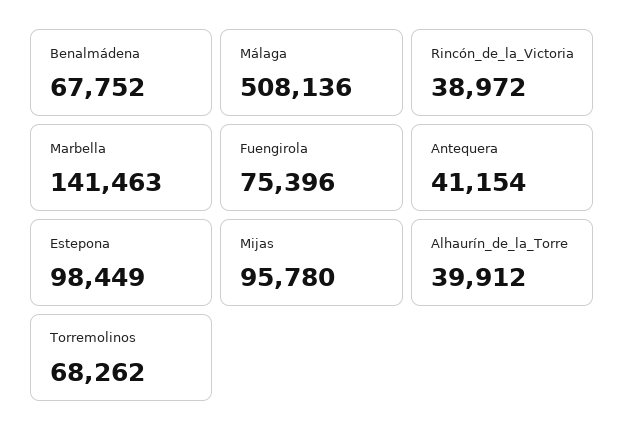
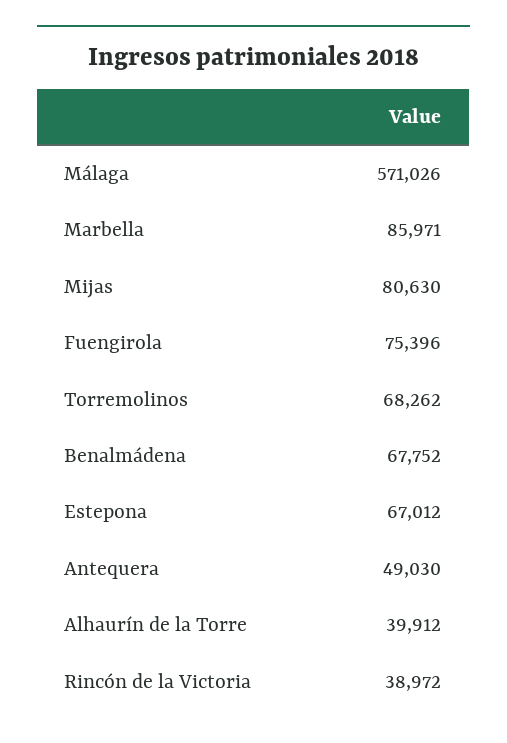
  {
    "Benalmádena": 67752,
-   "Málaga": 508136,
+   "Málaga": 571026,
    "Rincón_de_la_Victoria": 38972,
-   "Marbella": 141463,
+   "Marbella": 85971,
    "Fuengirola": 75396,
-   "Antequera": 41154,
+   "Antequera": 49030,
-   "Estepona": 98449,
+   "Estepona": 67012,
-   "Mijas": 95780,
+   "Mijas": 80630,
    "Alhaurín_de_la_Torre": 39912,
    "Torremolinos": 68262
  }

